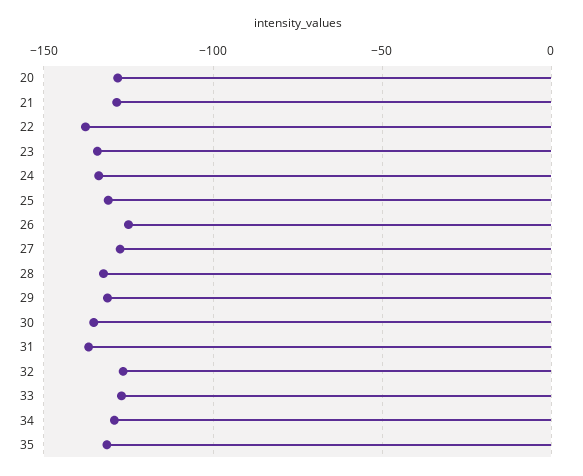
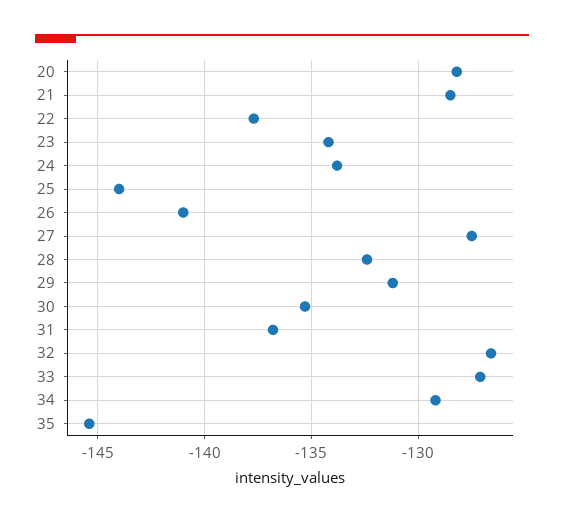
  {
    "20": -128,
    "21": -128.5,
    "22": -137.5,
    "23": -134,
    "24": -134,
-   "25": -130,
+   "25": -144,
-   "26": -125,
+   "26": -141,
    "27": -127.5,
    "28": -132.5,
    "29": -131,
    "30": -135.5,
    "31": -137,
    "32": -126.5,
    "33": -127,
    "34": -129,
-   "35": -130
+   "35": -145.5
  }

